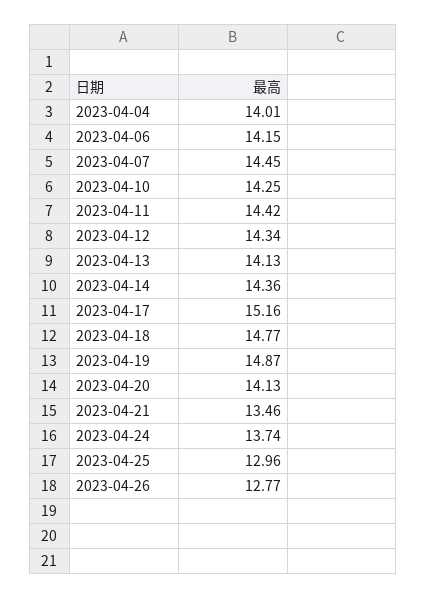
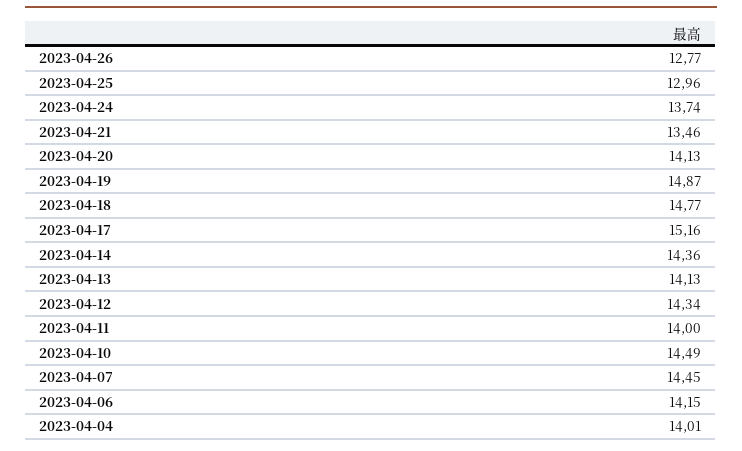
  {
    "2023-04-04": 14.01,
    "2023-04-06": 14.15,
    "2023-04-07": 14.45,
-   "2023-04-10": 14.25,
+   "2023-04-10": 14.49,
-   "2023-04-11": 14.42,
+   "2023-04-11": 14,
    "2023-04-12": 14.34,
    "2023-04-13": 14.13,
    "2023-04-14": 14.36,
    "2023-04-17": 15.16,
    "2023-04-18": 14.77,
    "2023-04-19": 14.87,
    "2023-04-20": 14.13,
    "2023-04-21": 13.46,
    "2023-04-24": 13.74,
    "2023-04-25": 12.96,
    "2023-04-26": 12.77
  }

